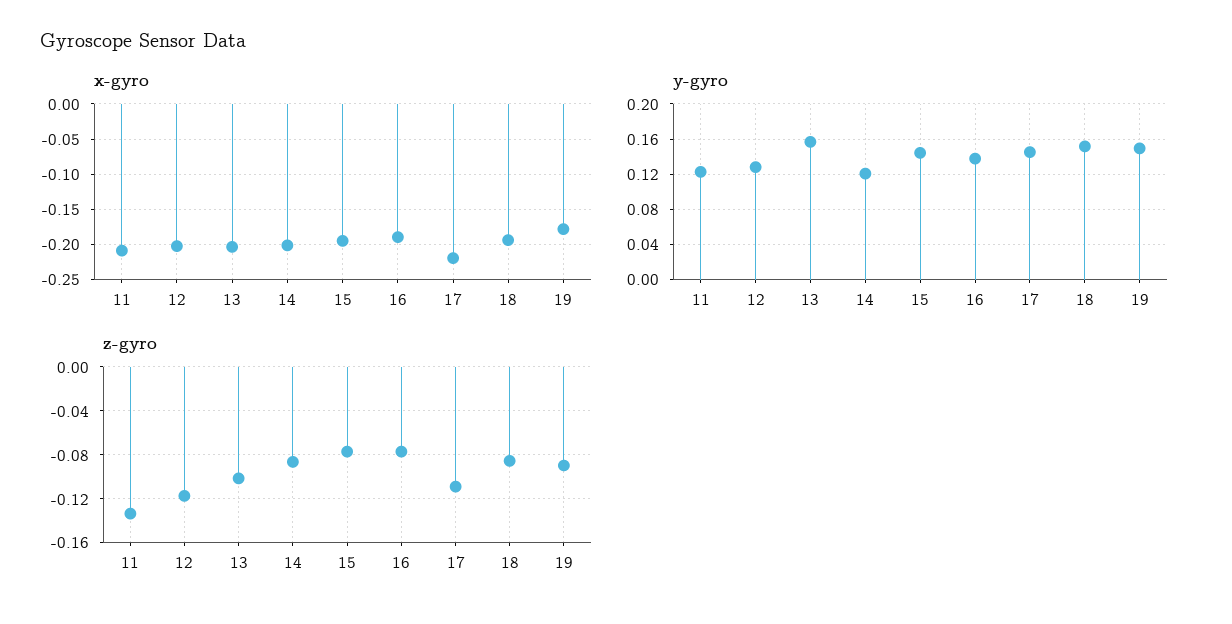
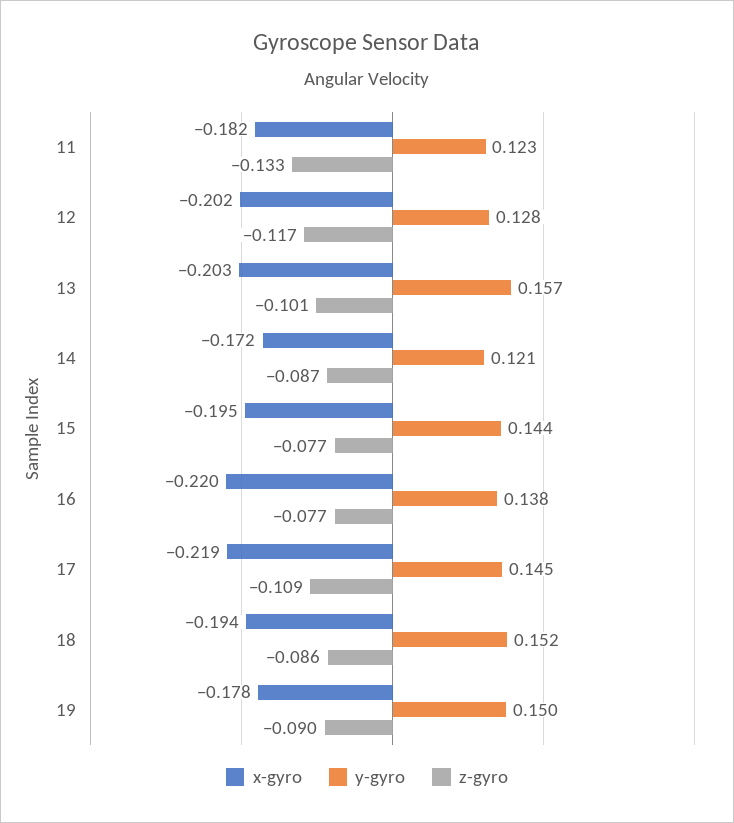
  {
    "x-gyro": {
-     "11": -0.21,
+     "11": -0.182,
      "12": -0.202,
      "13": -0.203,
-     "14": -0.2,
+     "14": -0.172,
      "15": -0.195,
-     "16": -0.19,
+     "16": -0.22,
      "17": -0.219,
      "18": -0.194,
      "19": -0.178
    },
    "y-gyro": {
      "11": 0.123,
      "12": 0.128,
      "13": 0.157,
      "14": 0.121,
      "15": 0.144,
      "16": 0.138,
      "17": 0.145,
      "18": 0.152,
      "19": 0.15
    },
    "z-gyro": {
      "11": -0.133,
      "12": -0.117,
      "13": -0.101,
      "14": -0.087,
      "15": -0.077,
      "16": -0.077,
      "17": -0.109,
      "18": -0.086,
      "19": -0.09
    }
  }

